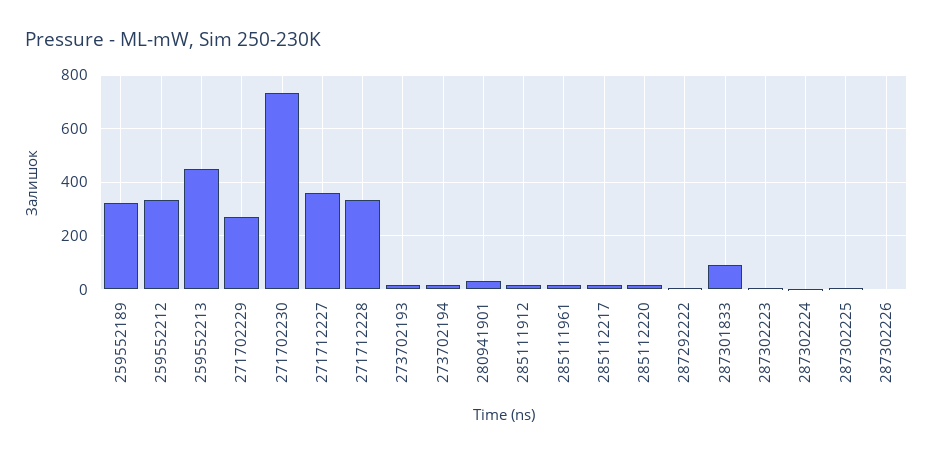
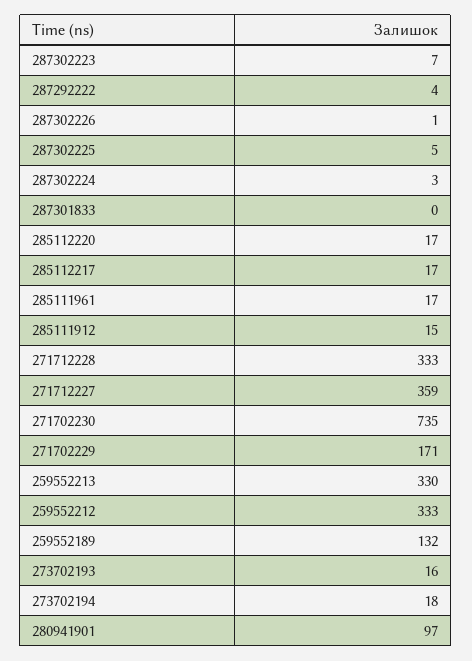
  {
-   "259552189": 325,
+   "259552189": 132,
    "259552212": 333,
-   "259552213": 450,
+   "259552213": 330,
-   "271702229": 275,
+   "271702229": 171,
    "271702230": 735,
    "271712227": 359,
    "271712228": 333,
    "273702193": 16,
    "273702194": 18,
-   "280941901": 25,
+   "280941901": 97,
    "285111912": 15,
    "285111961": 17,
    "285112217": 17,
    "285112220": 17,
    "287292222": 4,
-   "287301833": 100,
+   "287301833": 0,
    "287302223": 7,
    "287302224": 3,
    "287302225": 5,
    "287302226": 1
  }

